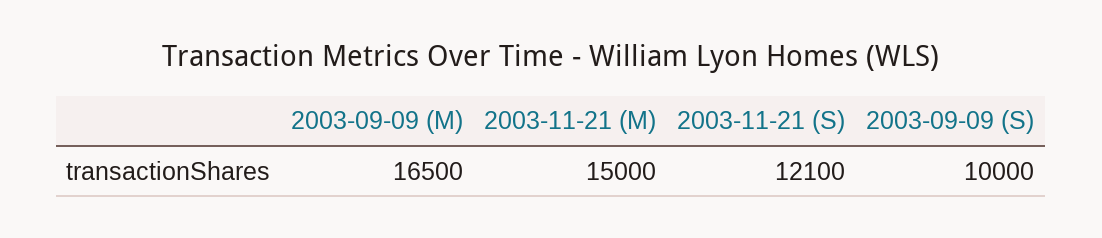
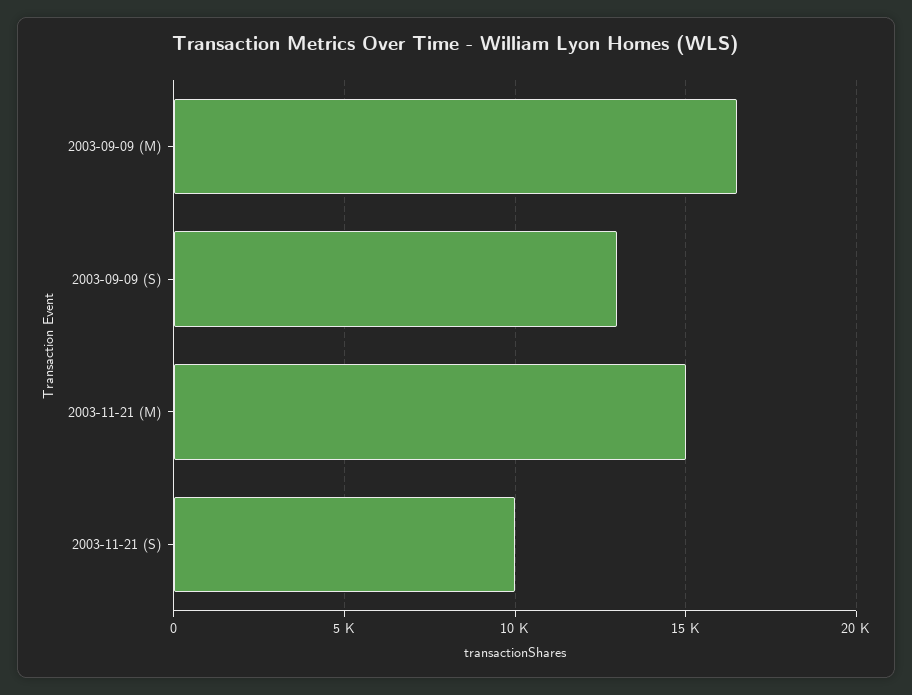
  {
    "2003-09-09 (M)": 16500,
    "2003-11-21 (M)": 15000,
-   "2003-11-21 (S)": 12100,
+   "2003-11-21 (S)": 10000,
-   "2003-09-09 (S)": 10000
+   "2003-09-09 (S)": 13000
  }

